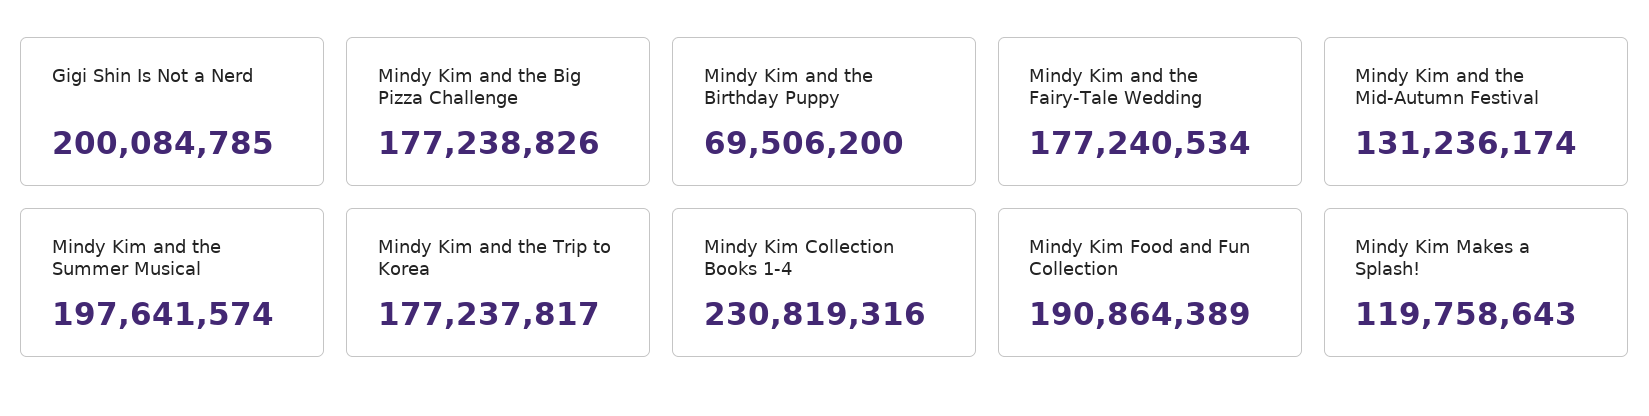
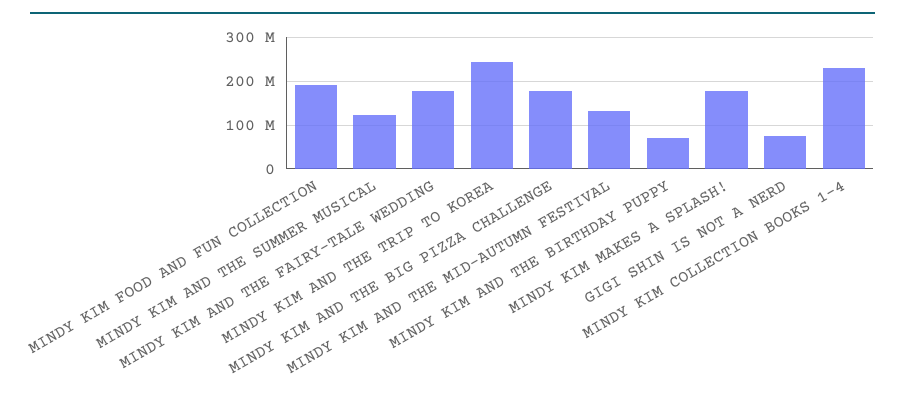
  {
-   "Gigi Shin Is Not a Nerd": 200084785,
+   "Gigi Shin Is Not a Nerd": 80000000,
    "Mindy Kim and the Big Pizza Challenge": 177238826,
    "Mindy Kim and the Birthday Puppy": 69506200,
    "Mindy Kim and the Fairy-Tale Wedding": 177240534,
    "Mindy Kim and the Mid-Autumn Festival": 131236174,
-   "Mindy Kim and the Summer Musical": 197641574,
+   "Mindy Kim and the Summer Musical": 120000000,
-   "Mindy Kim and the Trip to Korea": 177237817,
+   "Mindy Kim and the Trip to Korea": 240000000,
    "Mindy Kim Collection Books 1-4": 230819316,
    "Mindy Kim Food and Fun Collection": 190864389,
-   "Mindy Kim Makes a Splash!": 119758643
+   "Mindy Kim Makes a Splash!": 180000000
  }

